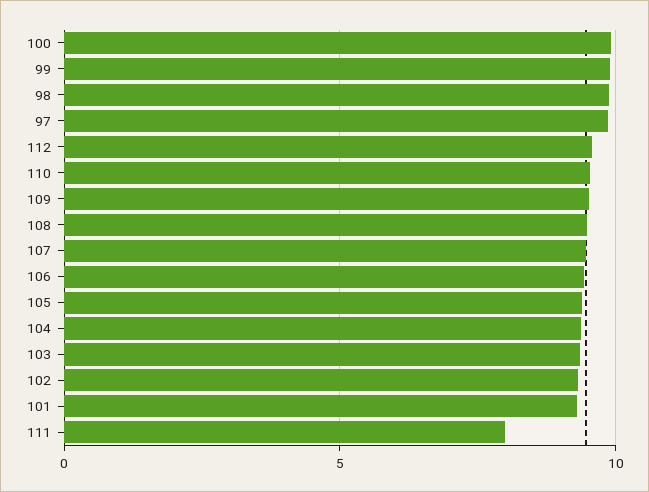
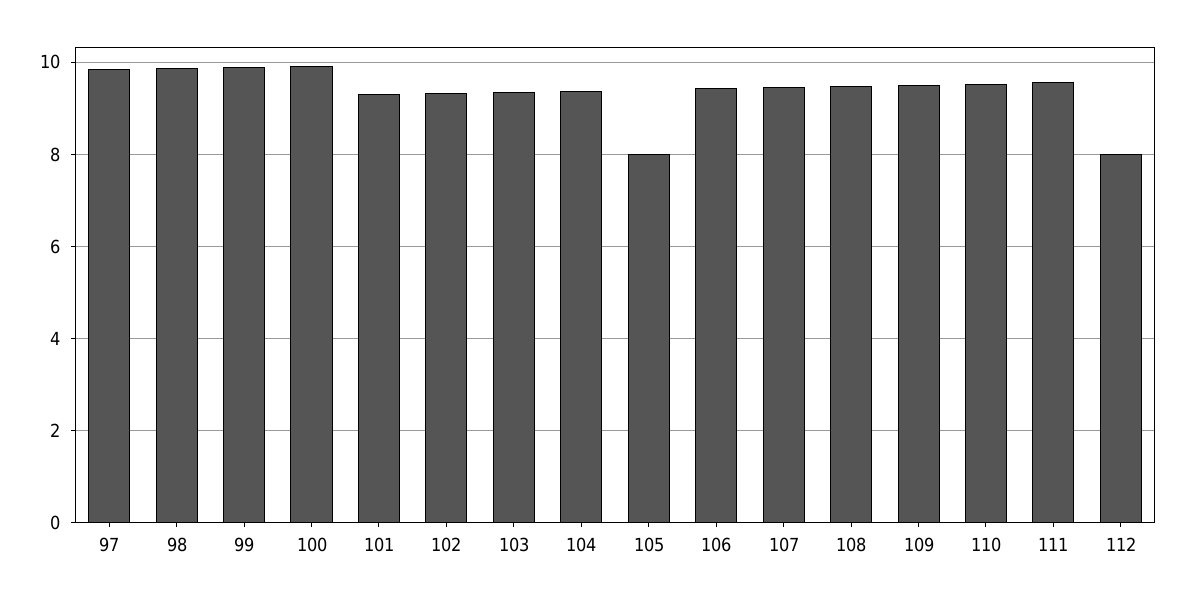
  {
    "100": 10,
    "99": 10,
    "98": 9.8,
    "97": 9.8,
-   "112": 9.5,
+   "112": 8,
    "110": 9.6,
    "109": 9.6,
    "108": 9.4,
    "107": 9.4,
    "106": 9.4,
-   "105": 9.5,
+   "105": 8,
    "104": 9.4,
    "103": 9.4,
    "102": 9.4,
    "101": 9.4,
-   "111": 8
+   "111": 9.6
  }

